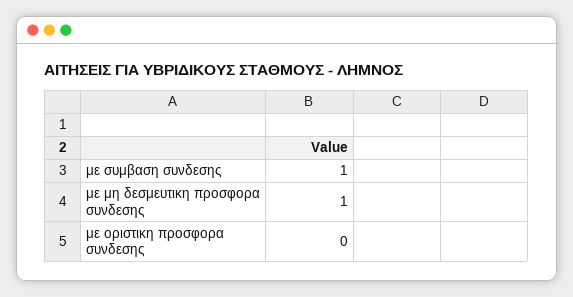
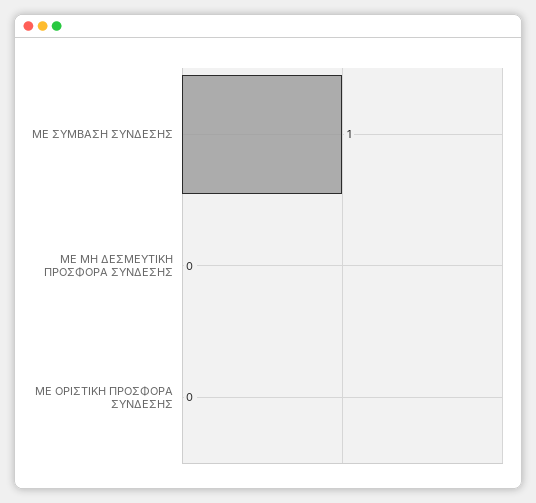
  {
    "με συμβαση συνδεσης": 1,
-   "με μη δεσμευτικη προσφορα συνδεσης": 1,
+   "με μη δεσμευτικη προσφορα συνδεσης": 0,
    "με οριστικη προσφορα συνδεσης": 0
  }

